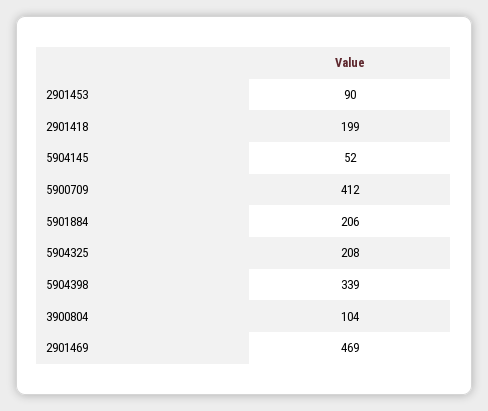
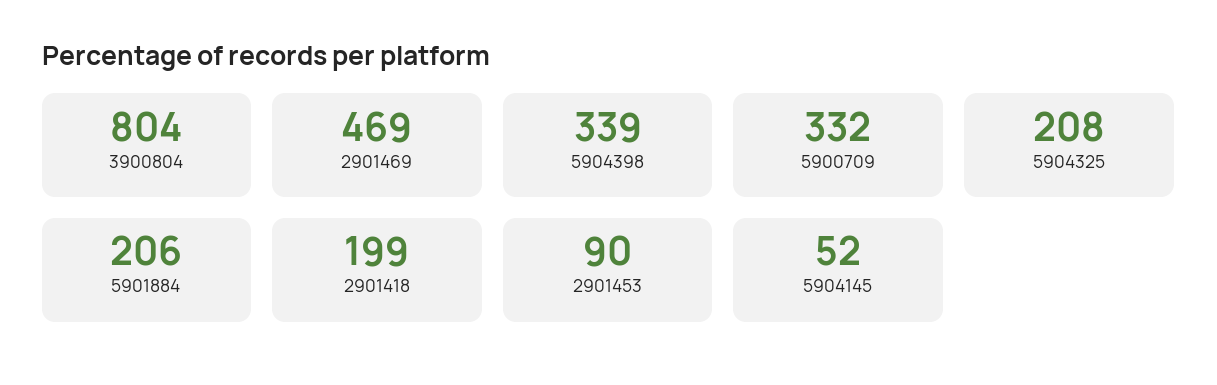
  {
    "2901453": 90,
    "2901418": 199,
    "5904145": 52,
-   "5900709": 412,
+   "5900709": 332,
    "5901884": 206,
    "5904325": 208,
    "5904398": 339,
-   "3900804": 104,
+   "3900804": 804,
    "2901469": 469
  }

